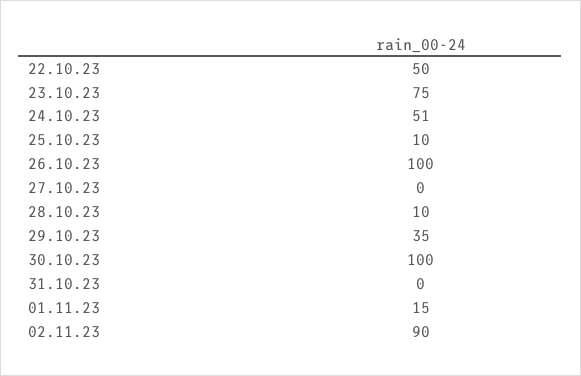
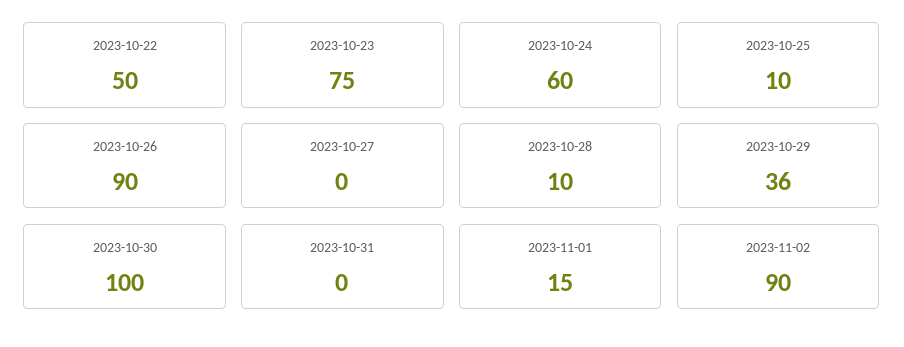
  {
    "22.10.23": 50,
    "23.10.23": 75,
-   "24.10.23": 51,
+   "24.10.23": 60,
    "25.10.23": 10,
-   "26.10.23": 100,
+   "26.10.23": 90,
    "27.10.23": 0,
    "28.10.23": 10,
-   "29.10.23": 35,
+   "29.10.23": 36,
    "30.10.23": 100,
    "31.10.23": 0,
    "01.11.23": 15,
    "02.11.23": 90
  }

